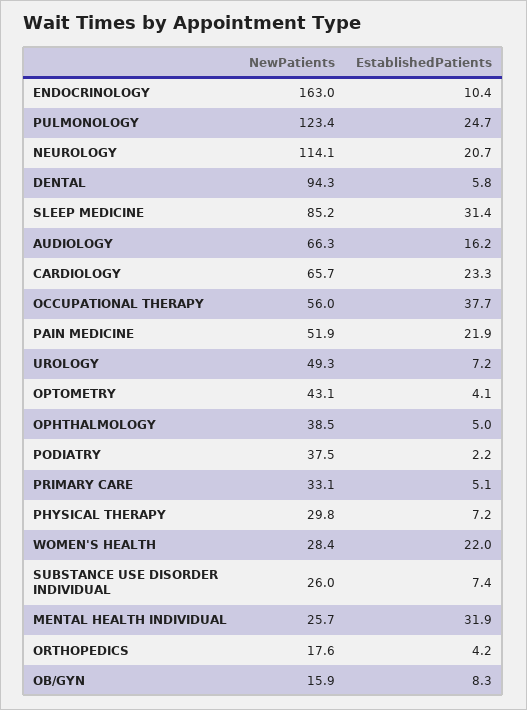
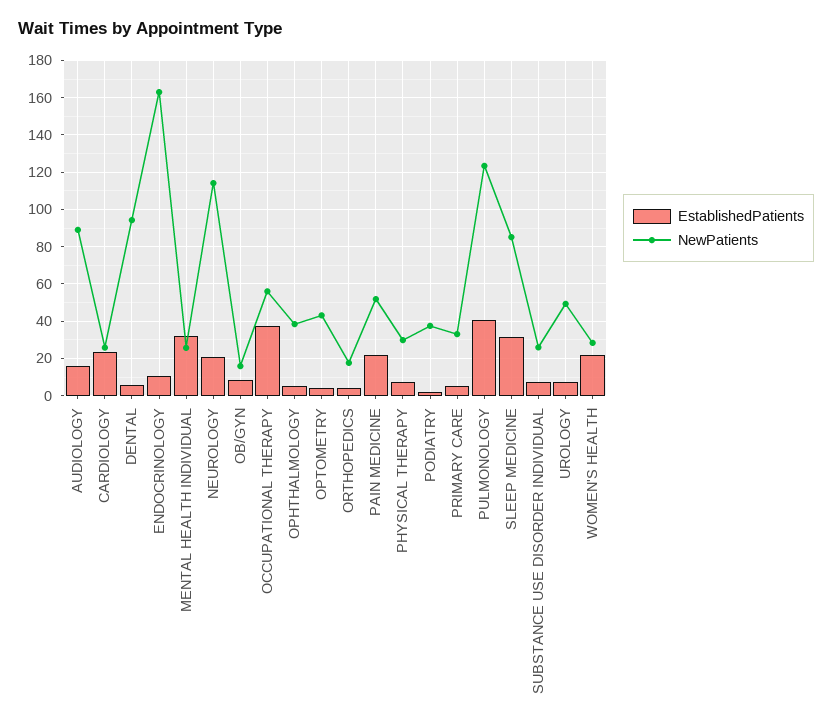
  {
    "NewPatients": {
      "ENDOCRINOLOGY": 163,
      "PULMONOLOGY": 123.4,
      "NEUROLOGY": 114.1,
      "DENTAL": 94.3,
      "SLEEP MEDICINE": 85.2,
-     "AUDIOLOGY": 66.3,
+     "AUDIOLOGY": 90,
-     "CARDIOLOGY": 65.7,
+     "CARDIOLOGY": 25,
      "OCCUPATIONAL THERAPY": 56,
      "PAIN MEDICINE": 51.9,
      "UROLOGY": 49.3,
      "OPTOMETRY": 43.1,
      "OPHTHALMOLOGY": 38.5,
      "PODIATRY": 37.5,
      "PRIMARY CARE": 33.1,
      "PHYSICAL THERAPY": 29.8,
      "WOMEN'S HEALTH": 28.4,
      "SUBSTANCE USE DISORDER INDIVIDUAL": 26,
      "MENTAL HEALTH INDIVIDUAL": 25.7,
      "ORTHOPEDICS": 17.6,
      "OB/GYN": 15.9
    },
    "EstablishedPatients": {
      "ENDOCRINOLOGY": 10.4,
-     "PULMONOLOGY": 24.7,
+     "PULMONOLOGY": 40,
      "NEUROLOGY": 20.7,
      "DENTAL": 5.8,
      "SLEEP MEDICINE": 31.4,
      "AUDIOLOGY": 16.2,
      "CARDIOLOGY": 23.3,
      "OCCUPATIONAL THERAPY": 37.7,
      "PAIN MEDICINE": 21.9,
      "UROLOGY": 7.2,
      "OPTOMETRY": 4.1,
      "OPHTHALMOLOGY": 5,
      "PODIATRY": 2.2,
      "PRIMARY CARE": 5.1,
      "PHYSICAL THERAPY": 7.2,
      "WOMEN'S HEALTH": 22,
      "SUBSTANCE USE DISORDER INDIVIDUAL": 7.4,
      "MENTAL HEALTH INDIVIDUAL": 31.9,
      "ORTHOPEDICS": 4.2,
      "OB/GYN": 8.3
    }
  }

